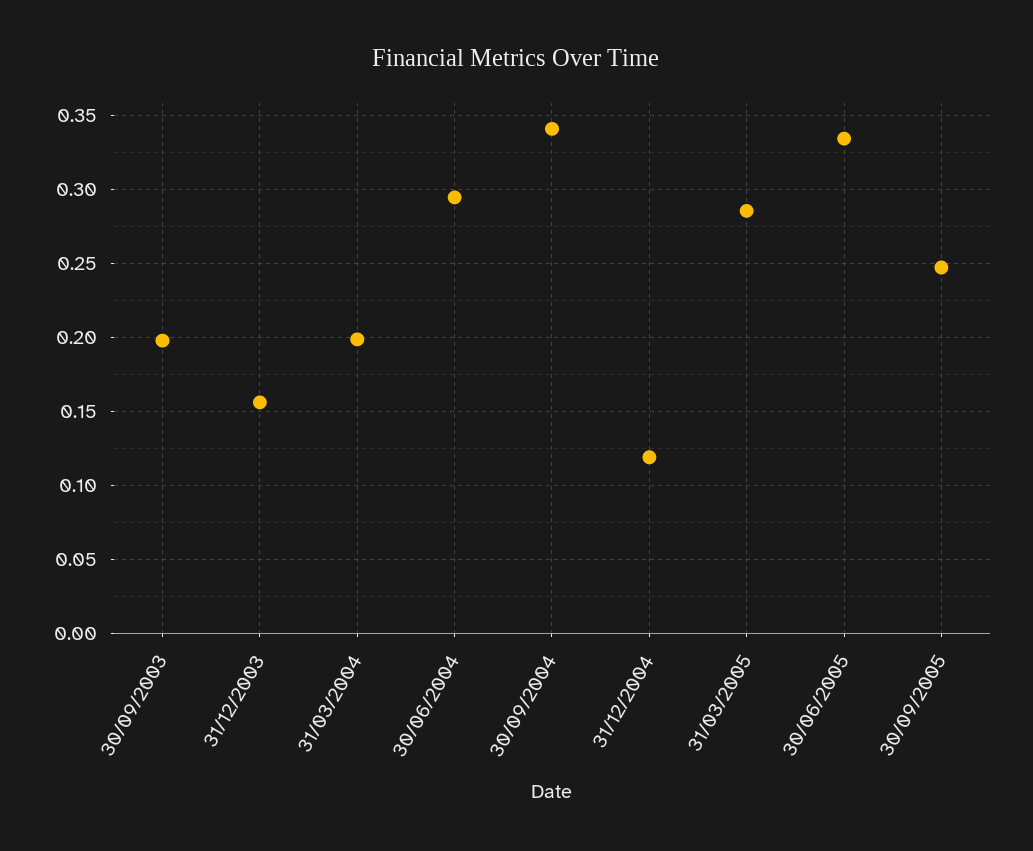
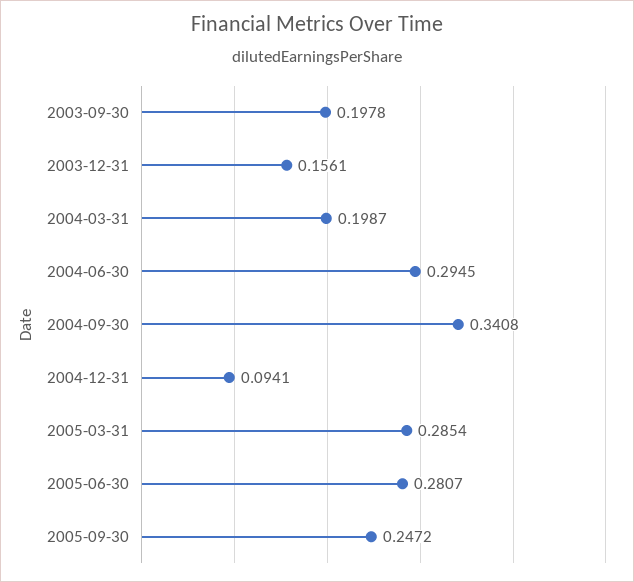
  {
    "30/09/2003": 0.1978,
    "31/12/2003": 0.1561,
    "31/03/2004": 0.1987,
    "30/06/2004": 0.2945,
    "30/09/2004": 0.3408,
-   "31/12/2004": 0.12,
+   "31/12/2004": 0.0941,
    "31/03/2005": 0.2854,
-   "30/06/2005": 0.335,
+   "30/06/2005": 0.2807,
    "30/09/2005": 0.2472
  }

